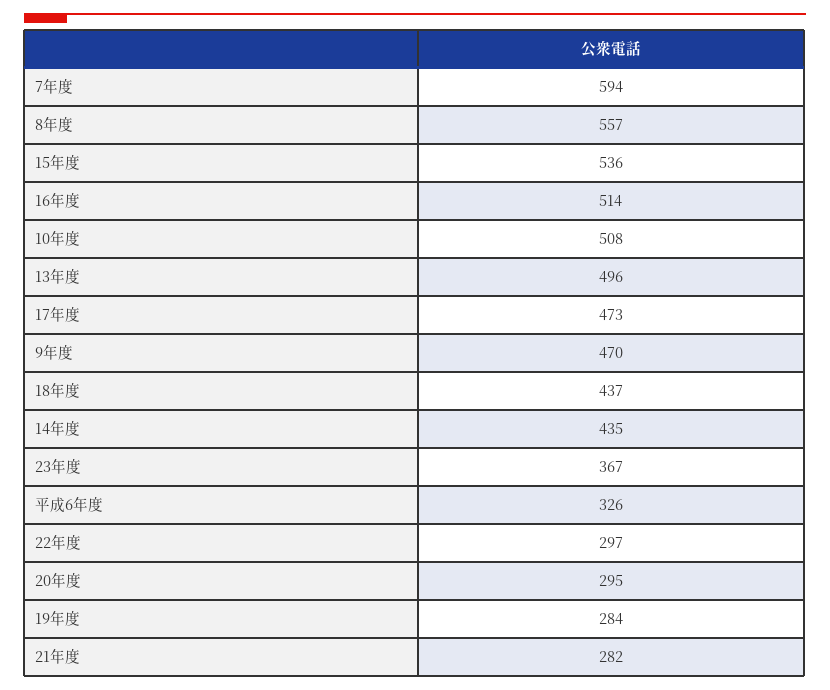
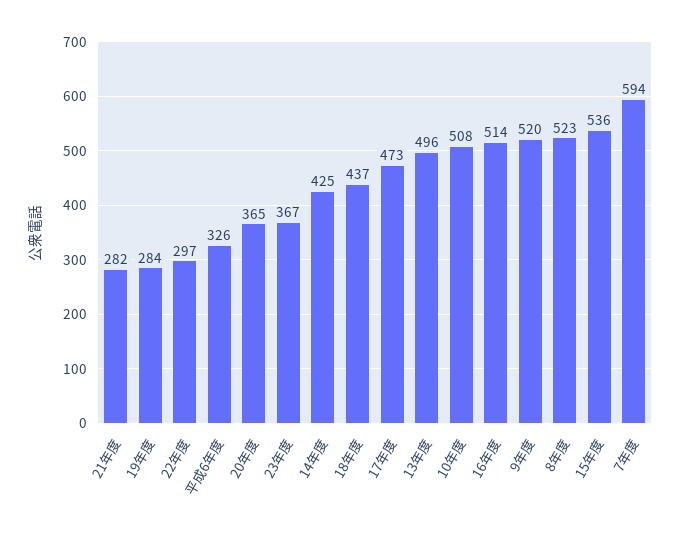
  {
    "7年度": 594,
-   "8年度": 557,
+   "8年度": 523,
    "15年度": 536,
    "16年度": 514,
    "10年度": 508,
    "13年度": 496,
    "17年度": 473,
-   "9年度": 470,
+   "9年度": 520,
    "18年度": 437,
-   "14年度": 435,
+   "14年度": 425,
    "23年度": 367,
    "平成6年度": 326,
    "22年度": 297,
-   "20年度": 295,
+   "20年度": 365,
    "19年度": 284,
    "21年度": 282
  }

